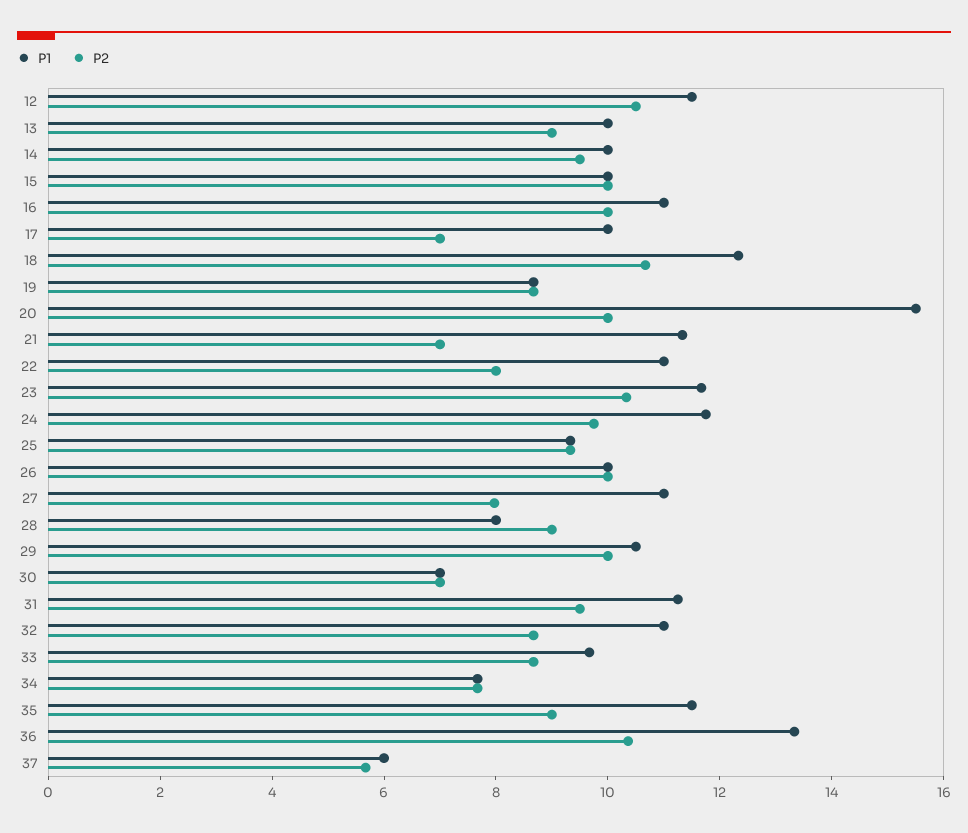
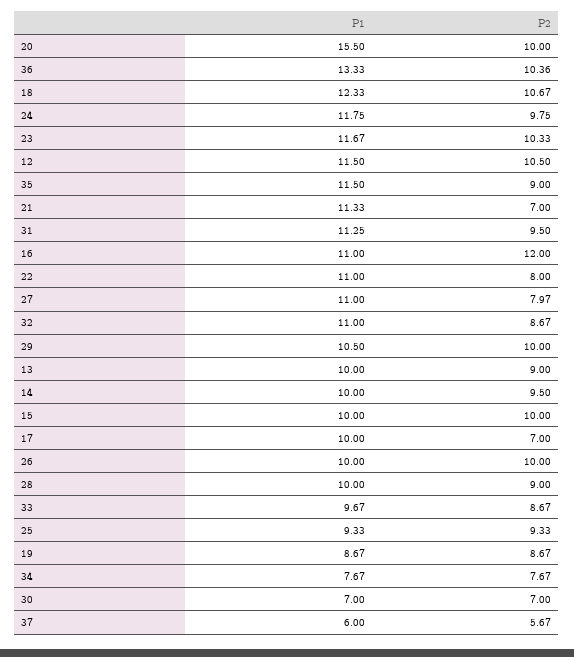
  {
    "P1": {
      "12": 11.5,
      "13": 10,
      "14": 10,
      "15": 10,
      "16": 11,
      "17": 10,
      "18": 12.33,
      "19": 8.67,
      "20": 15.5,
      "21": 11.33,
      "22": 11,
      "23": 11.67,
      "24": 11.75,
      "25": 9.33,
      "26": 10,
      "27": 11,
-     "28": 8,
+     "28": 10,
      "29": 10.5,
      "30": 7,
      "31": 11.25,
      "32": 11,
      "33": 9.67,
      "34": 7.67,
      "35": 11.5,
      "36": 13.33,
      "37": 6
    },
    "P2": {
      "12": 10.5,
      "13": 9,
      "14": 9.5,
      "15": 10,
-     "16": 10,
+     "16": 12,
      "17": 7,
      "18": 10.67,
      "19": 8.67,
      "20": 10,
      "21": 7,
      "22": 8,
      "23": 10.33,
      "24": 9.75,
      "25": 9.33,
      "26": 10,
      "27": 7.97,
      "28": 9,
      "29": 10,
      "30": 7,
      "31": 9.5,
      "32": 8.67,
      "33": 8.67,
      "34": 7.67,
      "35": 9,
      "36": 10.36,
      "37": 5.67
    }
  }

